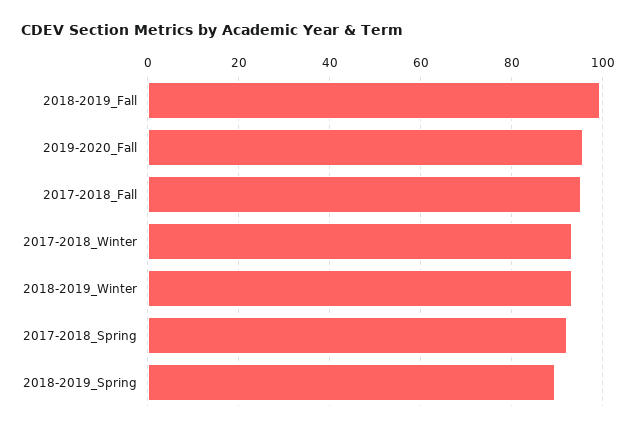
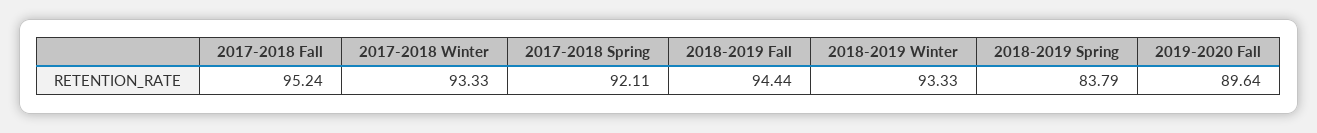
  {
-   "2018-2019_Fall": 100,
+   "2018-2019_Fall": 94.44,
-   "2019-2020_Fall": 96,
+   "2019-2020_Fall": 89.64,
    "2017-2018_Fall": 95.24,
    "2017-2018_Winter": 93.33,
    "2018-2019_Winter": 93.33,
    "2017-2018_Spring": 92.11,
-   "2018-2019_Spring": 90
+   "2018-2019_Spring": 83.79
  }

